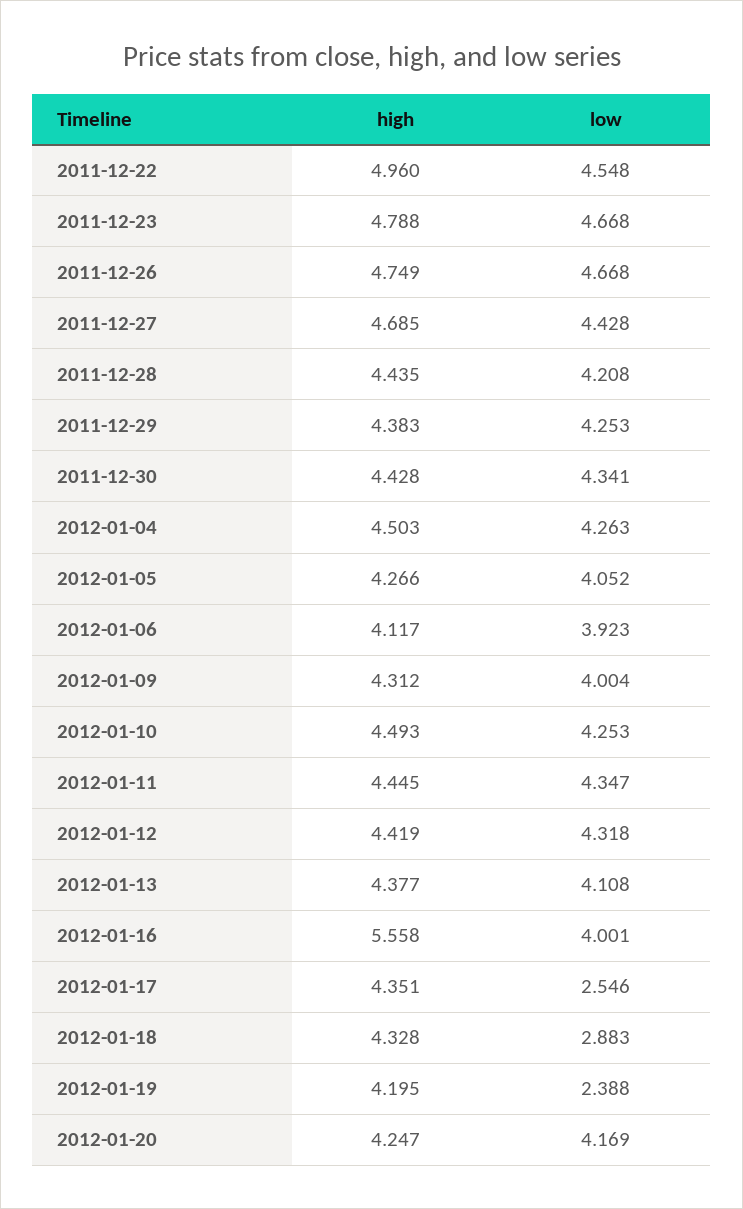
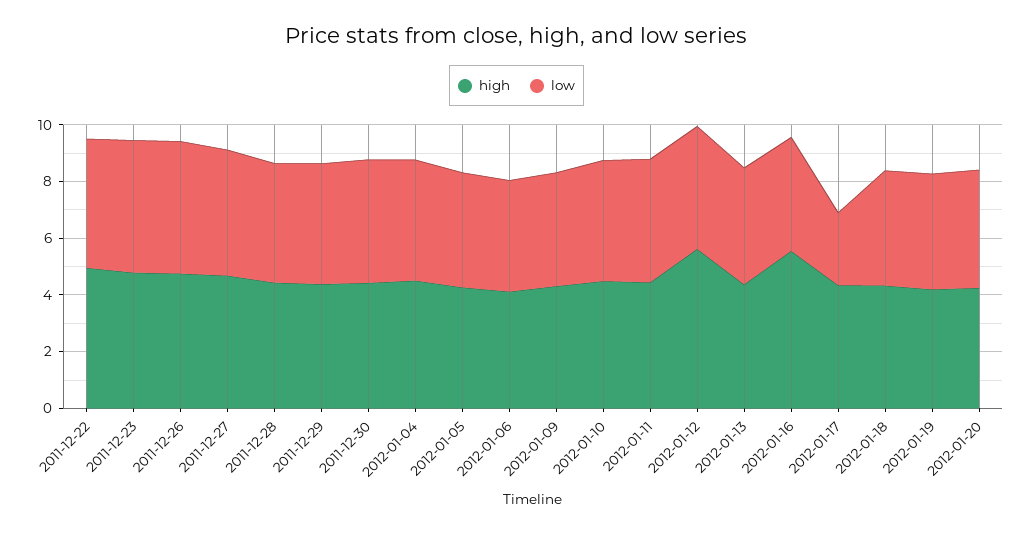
  {
    "high": {
      "2011-12-22": 4.96,
      "2011-12-23": 4.788,
      "2011-12-26": 4.749,
      "2011-12-27": 4.685,
      "2011-12-28": 4.435,
      "2011-12-29": 4.383,
      "2011-12-30": 4.428,
      "2012-01-04": 4.503,
      "2012-01-05": 4.266,
      "2012-01-06": 4.117,
      "2012-01-09": 4.312,
      "2012-01-10": 4.493,
      "2012-01-11": 4.445,
-     "2012-01-12": 4.419,
+     "2012-01-12": 5.5,
      "2012-01-13": 4.377,
      "2012-01-16": 5.558,
      "2012-01-17": 4.351,
      "2012-01-18": 4.328,
      "2012-01-19": 4.195,
      "2012-01-20": 4.247
    },
    "low": {
      "2011-12-22": 4.548,
      "2011-12-23": 4.668,
      "2011-12-26": 4.668,
      "2011-12-27": 4.428,
      "2011-12-28": 4.208,
      "2011-12-29": 4.253,
      "2011-12-30": 4.341,
      "2012-01-04": 4.263,
      "2012-01-05": 4.052,
      "2012-01-06": 3.923,
      "2012-01-09": 4.004,
      "2012-01-10": 4.253,
      "2012-01-11": 4.347,
      "2012-01-12": 4.318,
      "2012-01-13": 4.108,
      "2012-01-16": 4.001,
      "2012-01-17": 2.546,
-     "2012-01-18": 2.883,
+     "2012-01-18": 4,
-     "2012-01-19": 2.388,
+     "2012-01-19": 4,
      "2012-01-20": 4.169
    }
  }

